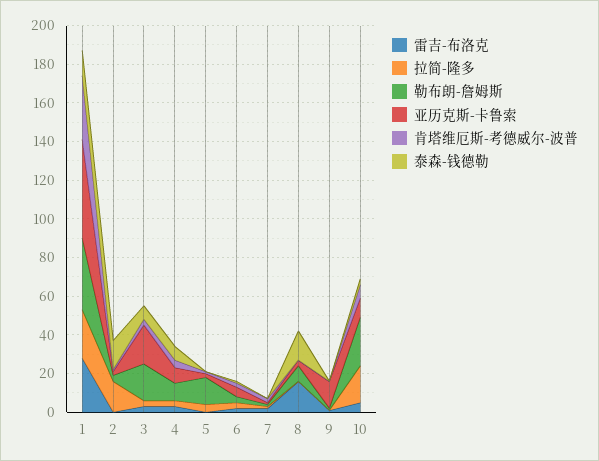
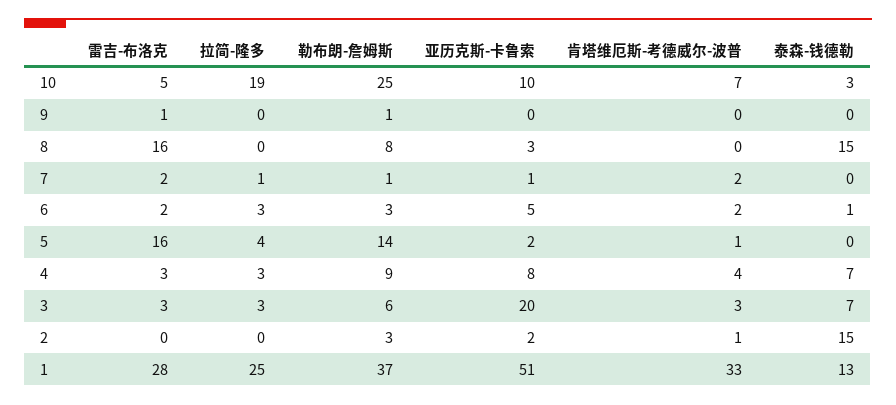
  {
    "雷吉-布洛克": {
      "1": 28,
      "2": 0,
      "3": 3,
      "4": 3,
-     "5": 0,
+     "5": 16,
      "6": 2,
      "7": 2,
      "8": 16,
      "9": 1,
      "10": 5
    },
    "拉简-隆多": {
      "1": 25,
-     "2": 15,
+     "2": 0,
      "3": 3,
      "4": 3,
      "5": 4,
      "6": 3,
      "7": 1,
      "8": 0,
      "9": 0,
      "10": 19
    },
    "勒布朗-詹姆斯": {
      "1": 37,
      "2": 3,
-     "3": 20,
+     "3": 6,
      "4": 9,
      "5": 14,
      "6": 3,
      "7": 1,
      "8": 8,
      "9": 1,
      "10": 25
    },
    "亚历克斯-卡鲁索": {
      "1": 51,
      "2": 2,
      "3": 20,
      "4": 8,
      "5": 2,
      "6": 5,
      "7": 1,
      "8": 3,
-     "9": 15,
+     "9": 0,
      "10": 10
    },
    "肯塔维厄斯-考德威尔-波普": {
      "1": 33,
      "2": 1,
      "3": 3,
      "4": 4,
      "5": 1,
      "6": 2,
      "7": 2,
      "8": 0,
      "9": 0,
      "10": 7
    },
    "泰森-钱德勒": {
      "1": 13,
      "2": 15,
      "3": 7,
      "4": 7,
      "5": 0,
      "6": 1,
      "7": 0,
      "8": 15,
      "9": 0,
      "10": 3
    }
  }

